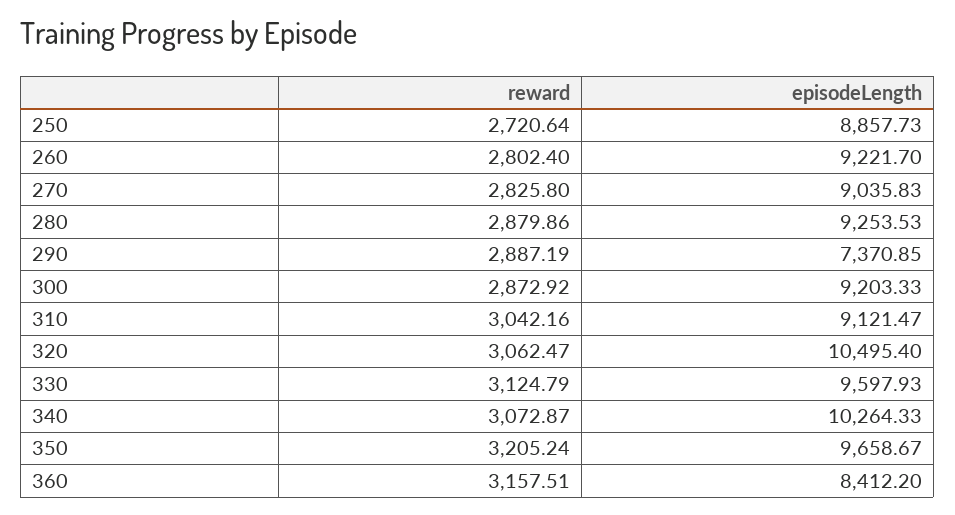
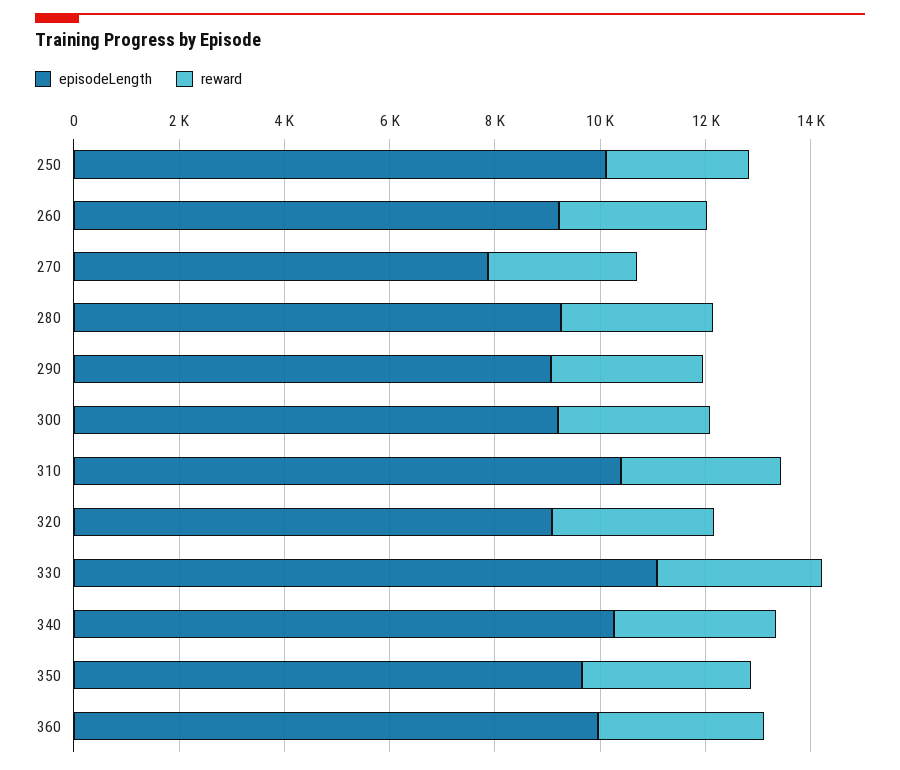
  {
    "reward": {
      "250": 2720.64,
      "260": 2802.4,
      "270": 2825.8,
      "280": 2879.86,
      "290": 2887.19,
      "300": 2872.92,
      "310": 3042.16,
      "320": 3062.47,
      "330": 3124.79,
      "340": 3072.87,
      "350": 3205.24,
      "360": 3157.51
    },
    "episodeLength": {
-     "250": 8857.73,
+     "250": 10000,
      "260": 9221.7,
-     "270": 9035.83,
+     "270": 8000,
      "280": 9253.53,
-     "290": 7370.85,
+     "290": 9000,
      "300": 9203.33,
-     "310": 9121.47,
+     "310": 10500,
-     "320": 10495.4,
+     "320": 9000,
-     "330": 9597.93,
+     "330": 11000,
      "340": 10264.33,
      "350": 9658.67,
-     "360": 8412.2
+     "360": 10000
    }
  }

